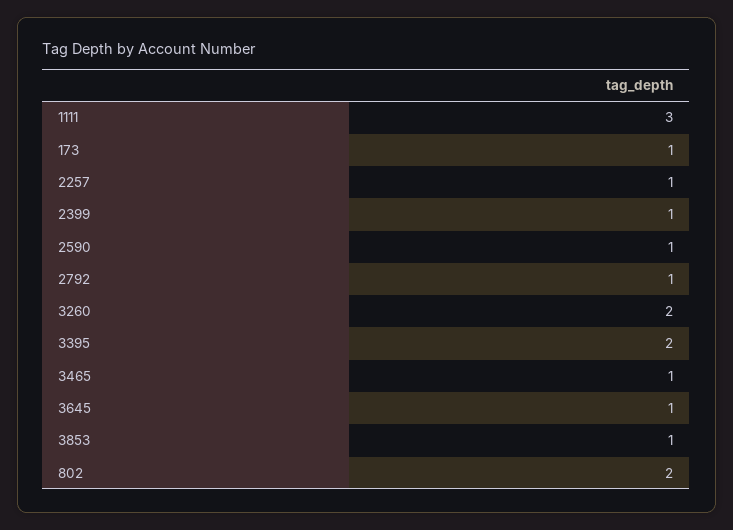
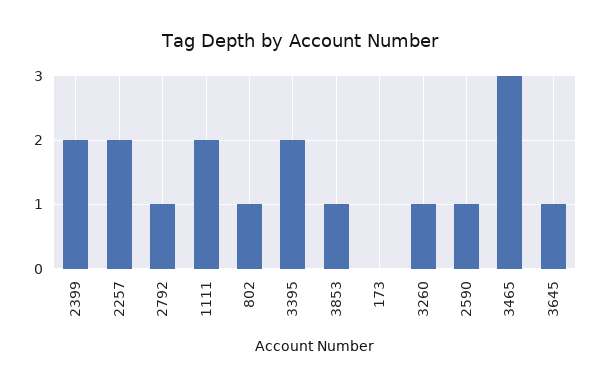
  {
-   "1111": 3,
+   "1111": 2,
-   "173": 1,
+   "173": 0,
-   "2257": 1,
+   "2257": 2,
-   "2399": 1,
+   "2399": 2,
    "2590": 1,
    "2792": 1,
-   "3260": 2,
+   "3260": 1,
    "3395": 2,
-   "3465": 1,
+   "3465": 3,
    "3645": 1,
    "3853": 1,
-   "802": 2
+   "802": 1
  }

